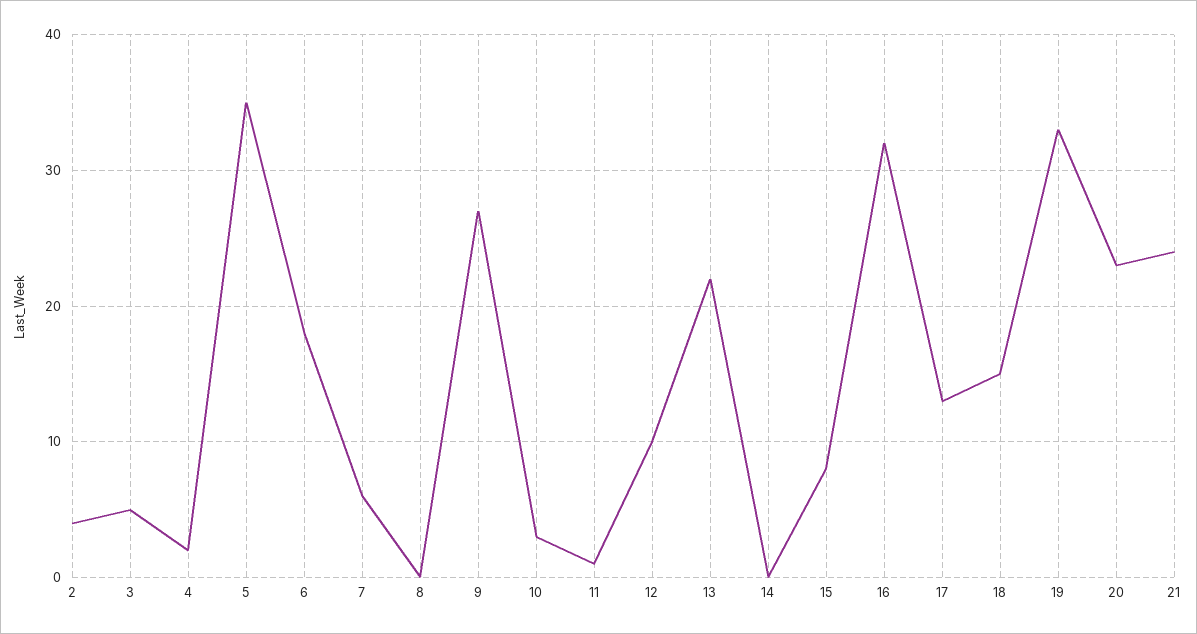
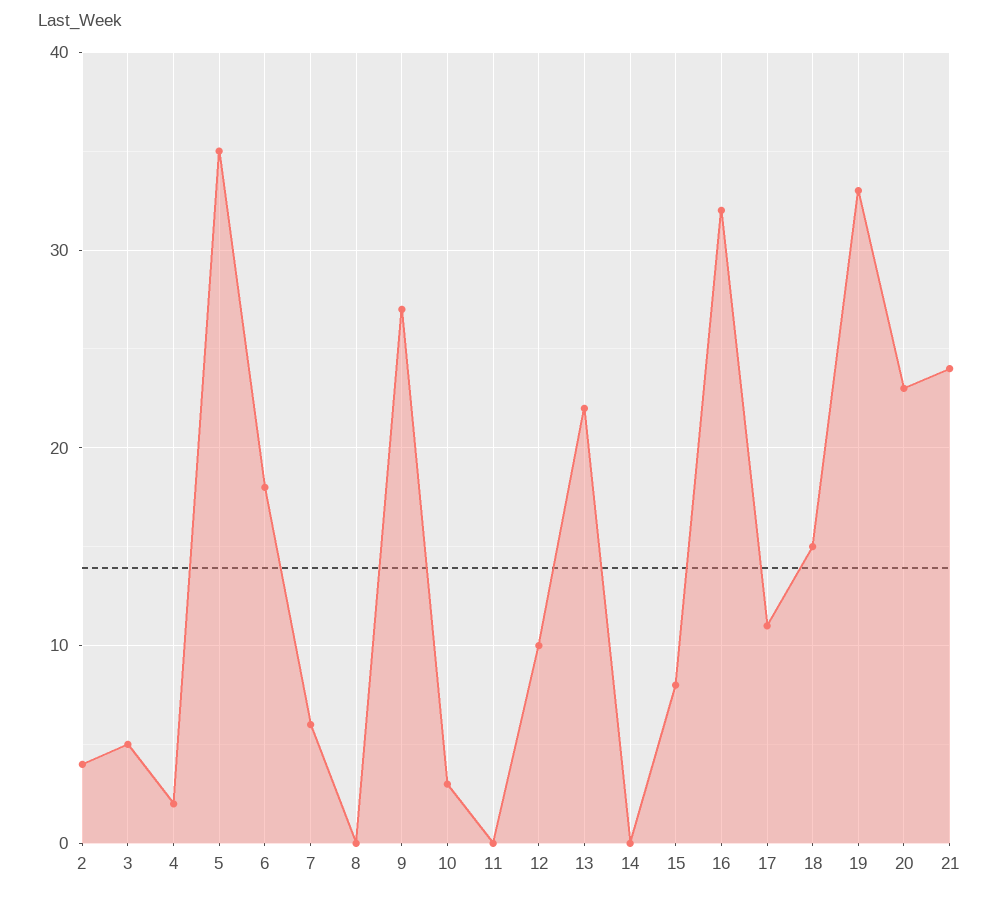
  {
    "2": 4,
    "3": 5,
    "4": 2,
    "5": 35,
    "6": 18,
    "7": 6,
    "8": 0,
    "9": 27,
    "10": 3,
-   "11": 1,
+   "11": 0,
    "12": 10,
    "13": 22,
    "14": 0,
    "15": 8,
    "16": 32,
-   "17": 13,
+   "17": 11,
    "18": 15,
    "19": 33,
    "20": 23,
    "21": 24
  }

